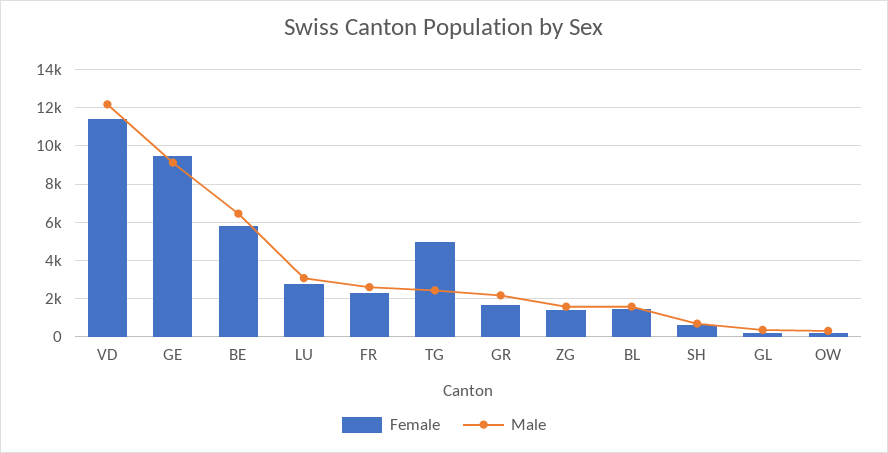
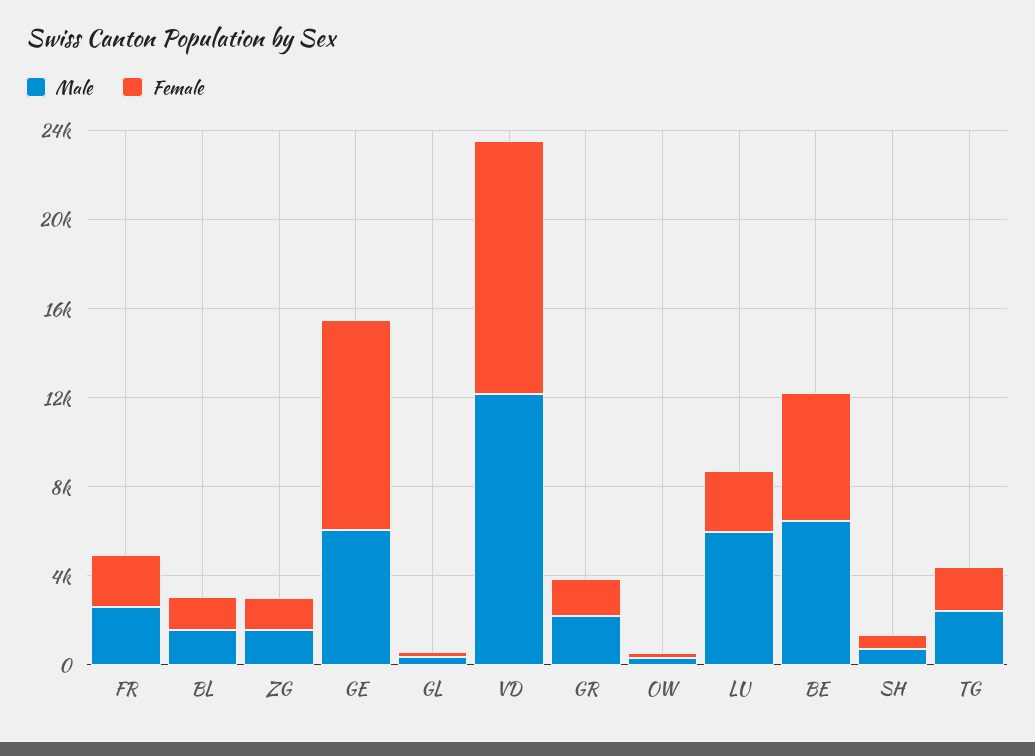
  {
    "Female": {
      "VD": 11500,
      "GE": 9500,
      "BE": 6000,
      "LU": 3000,
      "FR": 2500,
-     "TG": 5000,
+     "TG": 2000,
      "GR": 1500,
      "ZG": 1500,
      "BL": 1500,
      "SH": 500,
      "GL": 0,
      "OW": 0
    },
    "Male": {
      "VD": 12000,
-     "GE": 9000,
+     "GE": 6000,
      "BE": 6500,
-     "LU": 3000,
+     "LU": 6000,
      "FR": 2500,
      "TG": 2500,
      "GR": 2000,
      "ZG": 1500,
      "BL": 1500,
      "SH": 500,
      "GL": 500,
      "OW": 500
    }
  }

